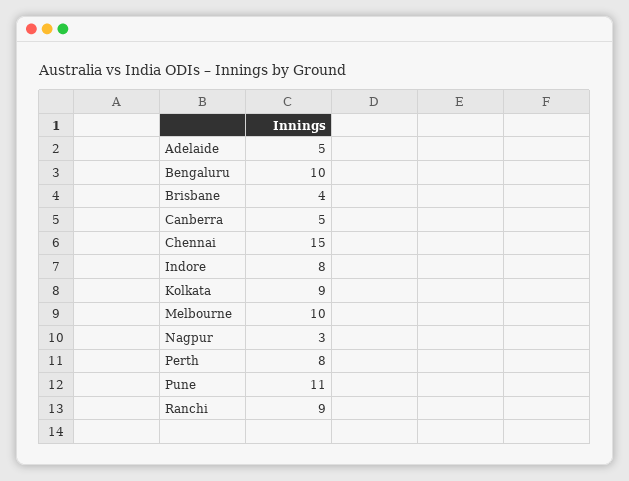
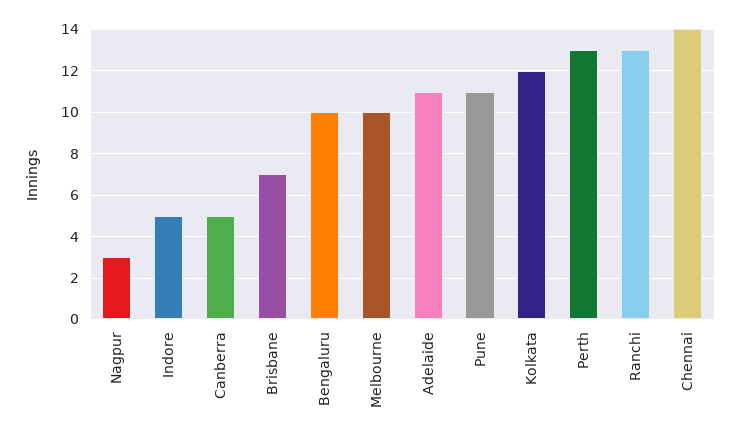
  {
-   "Adelaide": 5,
+   "Adelaide": 11,
    "Bengaluru": 10,
-   "Brisbane": 4,
+   "Brisbane": 7,
    "Canberra": 5,
-   "Chennai": 15,
+   "Chennai": 14,
-   "Indore": 8,
+   "Indore": 5,
-   "Kolkata": 9,
+   "Kolkata": 12,
    "Melbourne": 10,
    "Nagpur": 3,
-   "Perth": 8,
+   "Perth": 13,
    "Pune": 11,
-   "Ranchi": 9
+   "Ranchi": 13
  }

